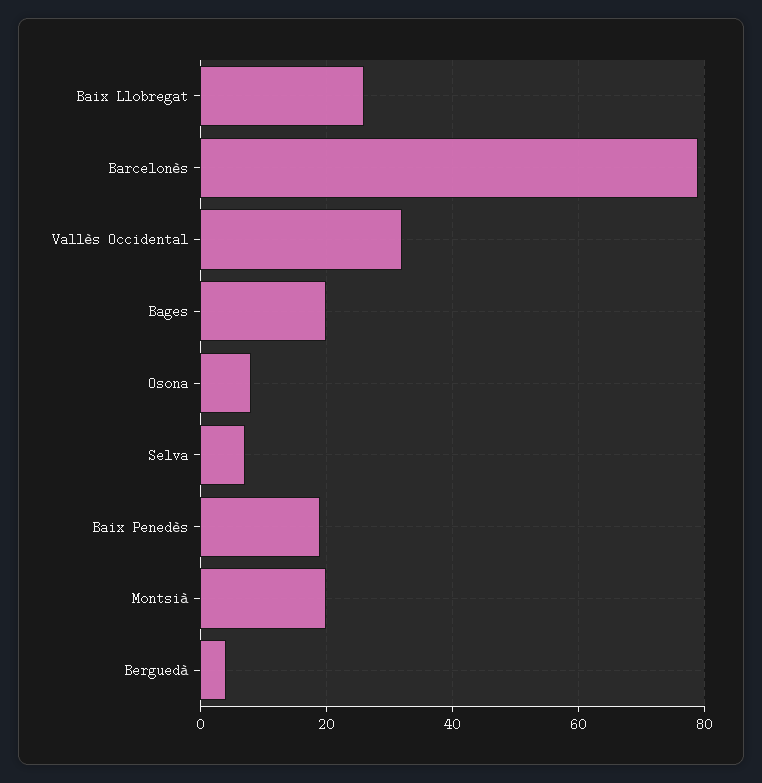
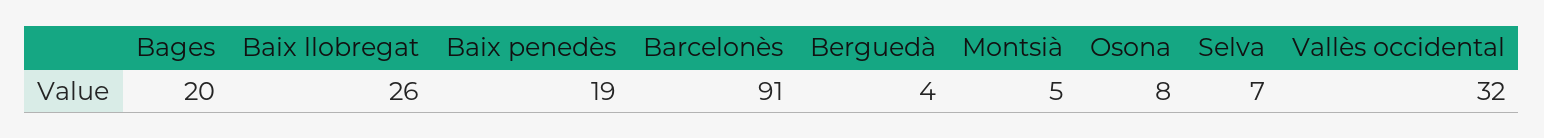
  {
    "Baix Llobregat": 26,
-   "Barcelonès": 80,
+   "Barcelonès": 91,
    "Vallès Occidental": 32,
    "Bages": 20,
    "Osona": 8,
    "Selva": 7,
    "Baix Penedès": 19,
-   "Montsià": 20,
+   "Montsià": 5,
    "Berguedà": 4
  }

